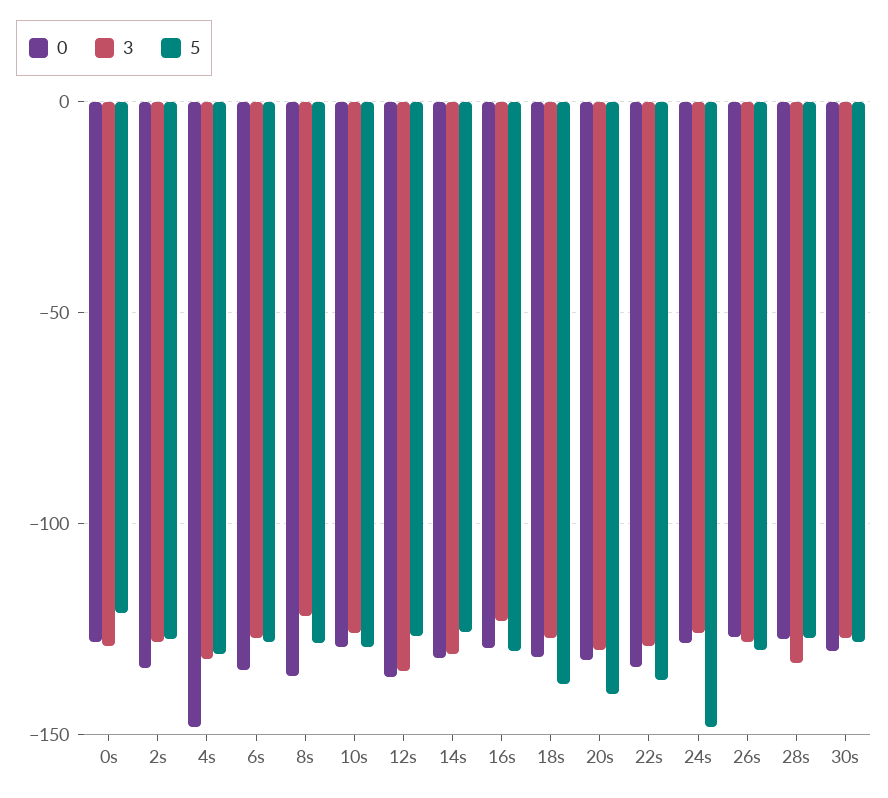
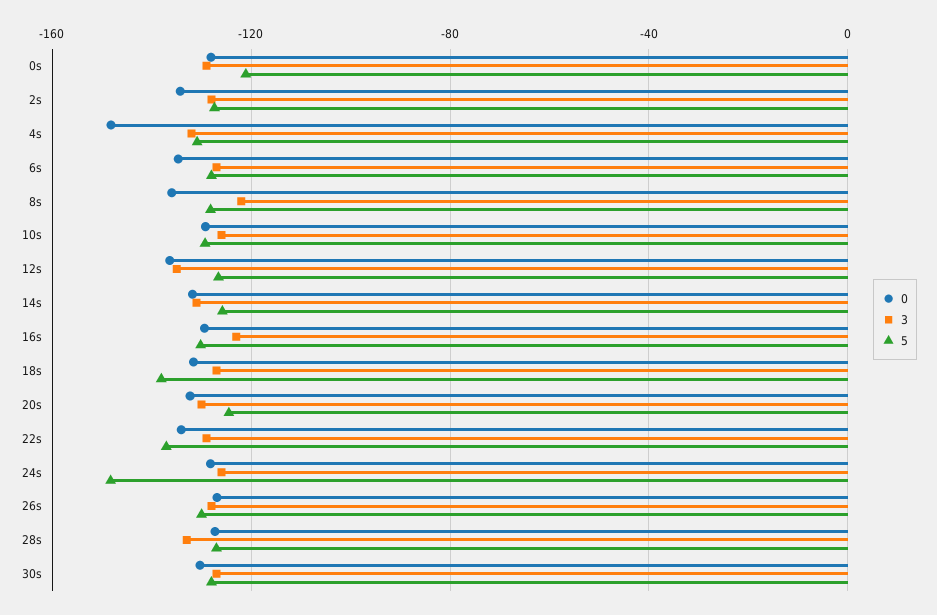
  {
    "0": {
      "0s": -130,
      "2s": -135,
      "4s": -150,
      "6s": -135,
      "8s": -135,
      "10s": -130,
      "12s": -135,
      "14s": -130,
      "16s": -130,
      "18s": -130,
      "20s": -130,
      "22s": -135,
      "24s": -130,
      "26s": -125,
      "28s": -125,
      "30s": -130
    },
    "3": {
      "0s": -130,
      "2s": -130,
      "4s": -130,
      "6s": -125,
      "8s": -120,
      "10s": -125,
      "12s": -135,
      "14s": -130,
      "16s": -125,
      "18s": -125,
      "20s": -130,
      "22s": -130,
      "24s": -125,
      "26s": -130,
      "28s": -135,
      "30s": -125
    },
    "5": {
      "0s": -120,
      "2s": -125,
      "4s": -130,
      "6s": -130,
      "8s": -130,
      "10s": -130,
      "12s": -125,
      "14s": -125,
      "16s": -130,
      "18s": -140,
-     "20s": -140,
+     "20s": -125,
      "22s": -135,
      "24s": -150,
      "26s": -130,
      "28s": -125,
      "30s": -130
    }
  }

